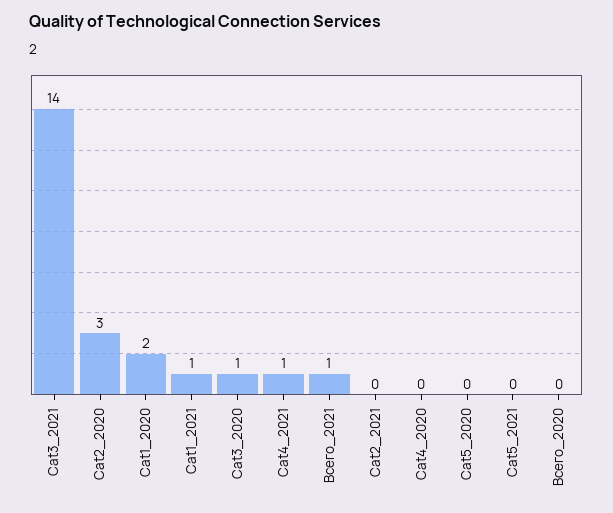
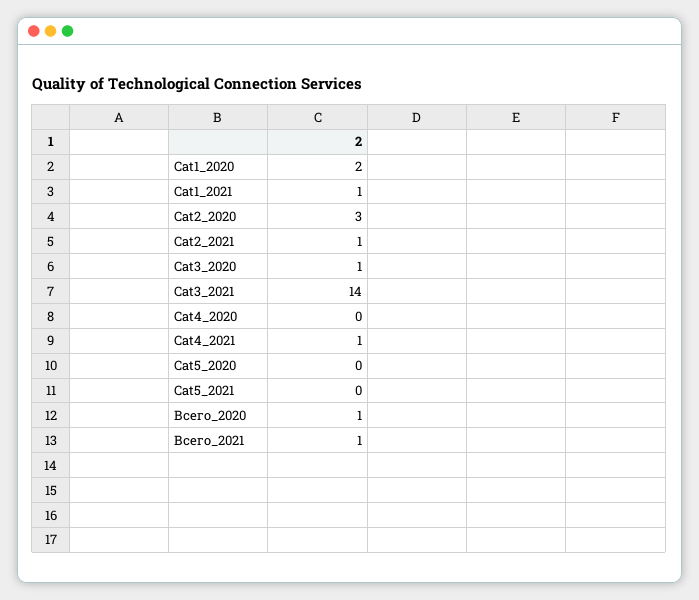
  {
    "Cat3_2021": 14,
    "Cat2_2020": 3,
    "Cat1_2020": 2,
    "Cat1_2021": 1,
    "Cat3_2020": 1,
    "Cat4_2021": 1,
    "Всего_2021": 1,
-   "Cat2_2021": 0,
+   "Cat2_2021": 1,
    "Cat4_2020": 0,
    "Cat5_2020": 0,
    "Cat5_2021": 0,
-   "Всего_2020": 0
+   "Всего_2020": 1
  }

